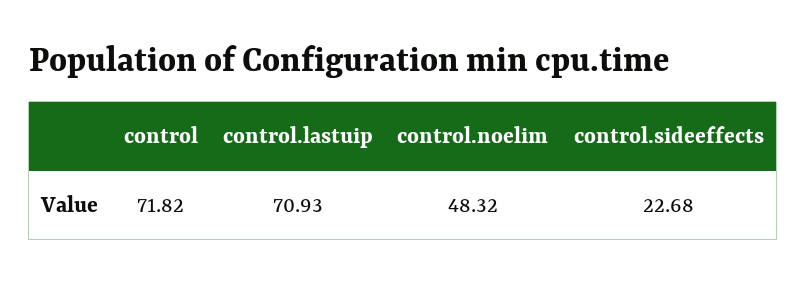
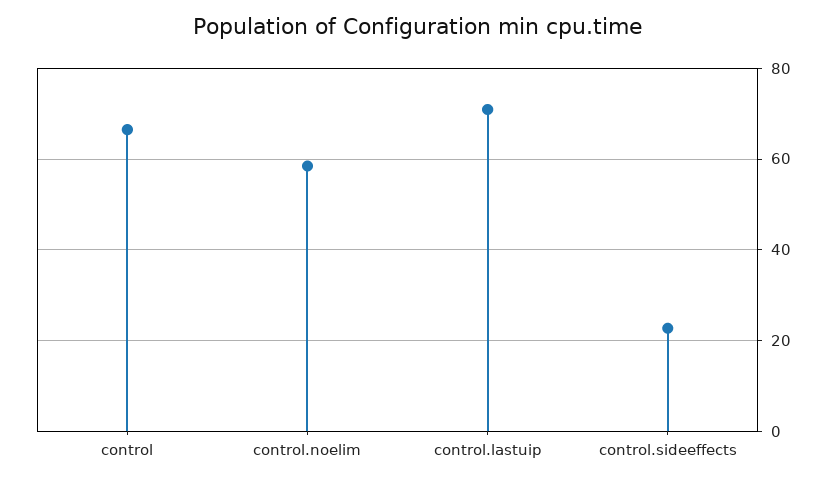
  {
-   "control": 71.82,
+   "control": 66,
    "control.lastuip": 70.93,
-   "control.noelim": 48.32,
+   "control.noelim": 58,
    "control.sideeffects": 22.68
  }

